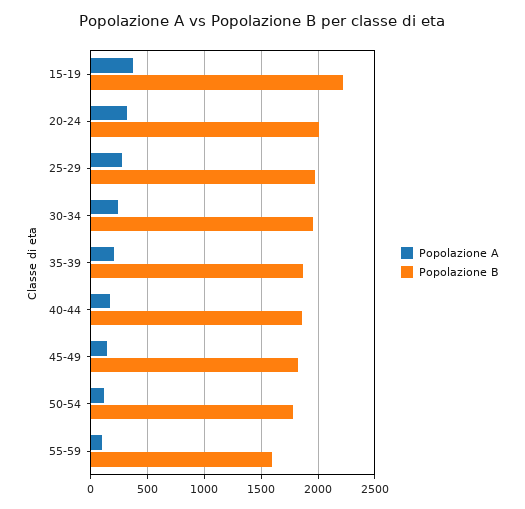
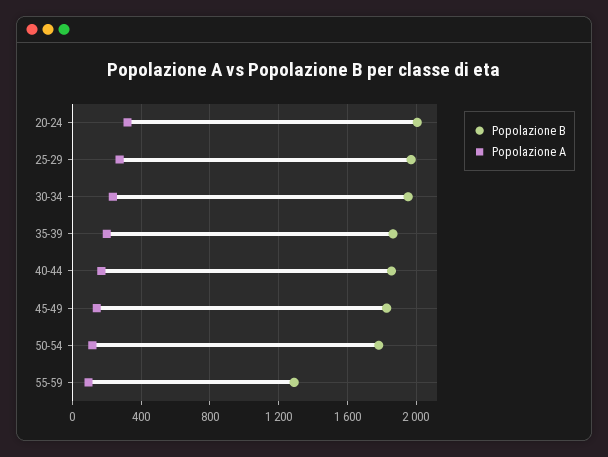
  {
    "Popolazione A": {
-     "15-19": 400,
      "20-24": 300,
      "25-29": 300,
      "30-34": 250,
      "35-39": 200,
      "40-44": 150,
      "45-49": 150,
      "50-54": 100,
      "55-59": 100
    },
    "Popolazione B": {
-     "15-19": 2200,
      "20-24": 2000,
      "25-29": 1950,
      "30-34": 1950,
      "35-39": 1850,
      "40-44": 1850,
      "45-49": 1850,
      "50-54": 1800,
-     "55-59": 1600
+     "55-59": 1300
    }
  }

